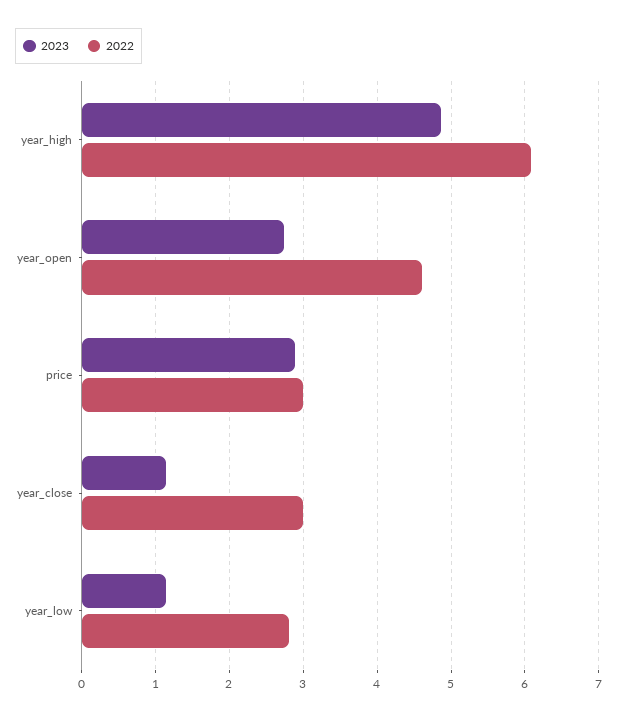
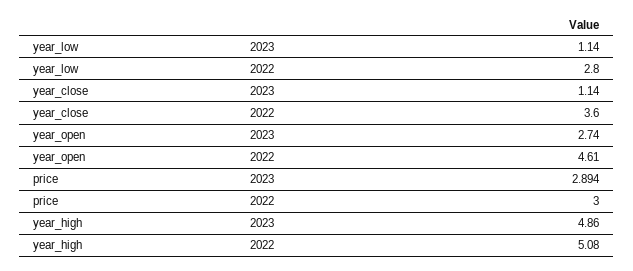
  {
    "2023": {
      "year_high": 4.86,
      "year_open": 2.74,
      "price": 2.894,
      "year_close": 1.14,
      "year_low": 1.14
    },
    "2022": {
-     "year_high": 6.1,
+     "year_high": 5.08,
      "year_open": 4.61,
      "price": 3,
-     "year_close": 3,
+     "year_close": 3.6,
      "year_low": 2.8
    }
  }

